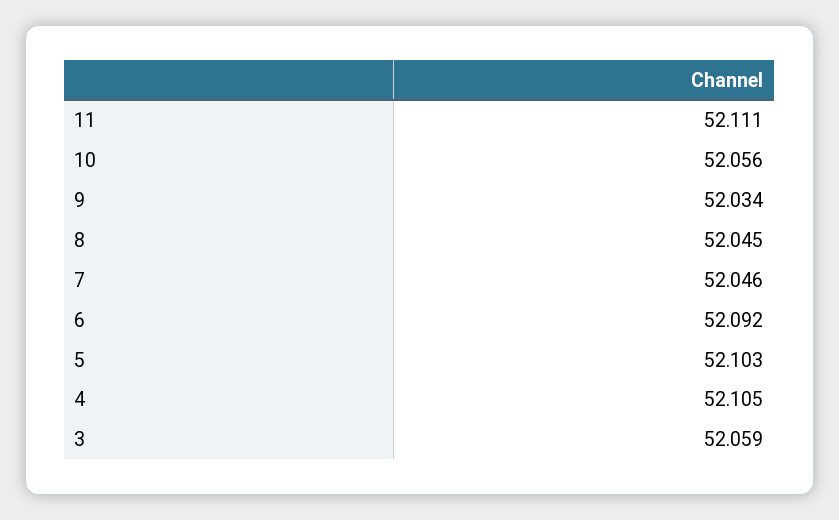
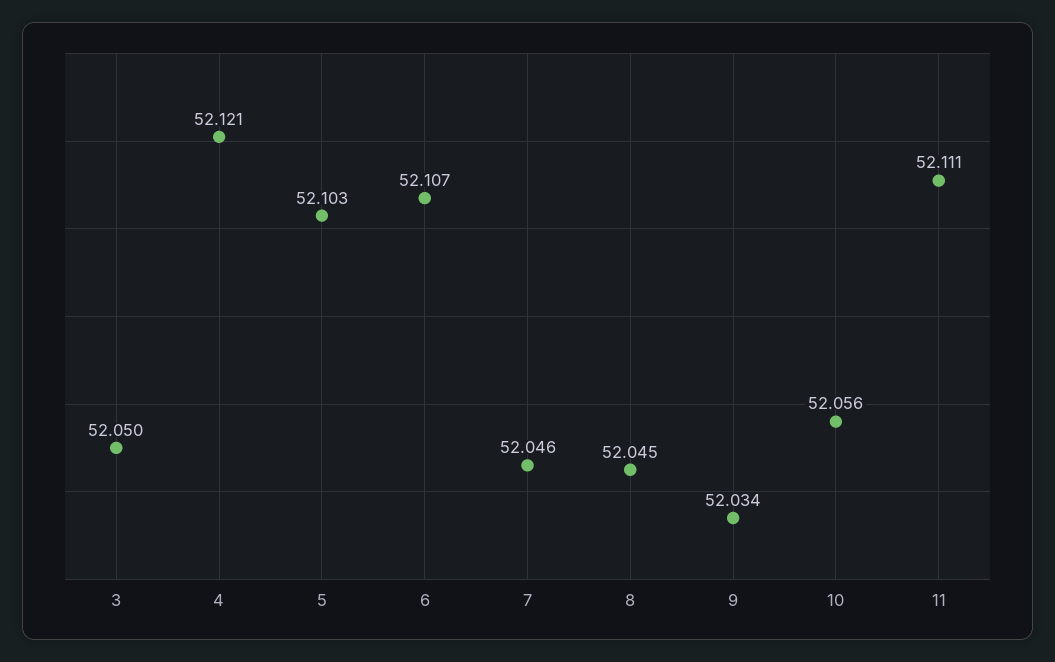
  {
    "11": 52.111,
    "10": 52.056,
    "9": 52.034,
    "8": 52.045,
    "7": 52.046,
-   "6": 52.092,
+   "6": 52.107,
    "5": 52.103,
-   "4": 52.105,
+   "4": 52.121,
-   "3": 52.059
+   "3": 52.05
  }

